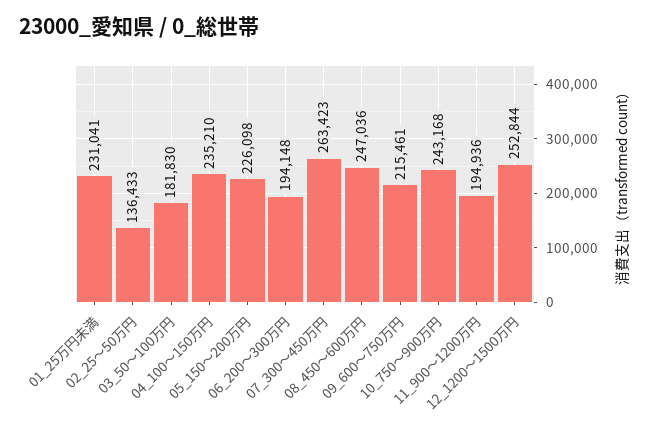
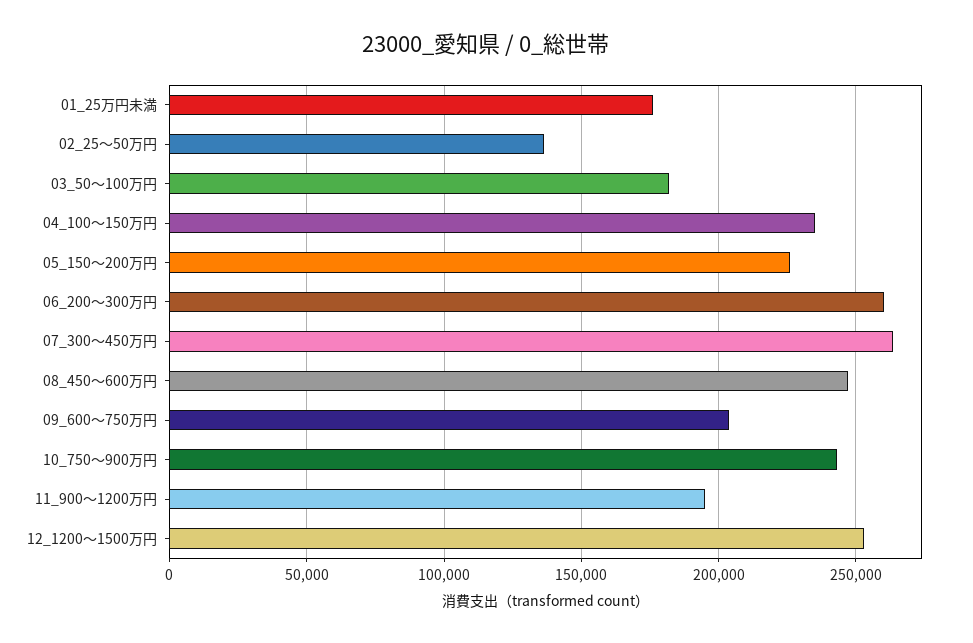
  {
-   "01_25万円未満": 231041,
+   "01_25万円未満": 175000,
    "02_25～50万円": 136433,
    "03_50～100万円": 181830,
    "04_100～150万円": 235210,
    "05_150～200万円": 226098,
-   "06_200～300万円": 194148,
+   "06_200～300万円": 260000,
    "07_300～450万円": 263423,
    "08_450～600万円": 247036,
-   "09_600～750万円": 215461,
+   "09_600～750万円": 205000,
    "10_750～900万円": 243168,
    "11_900～1200万円": 194936,
    "12_1200～1500万円": 252844
  }

